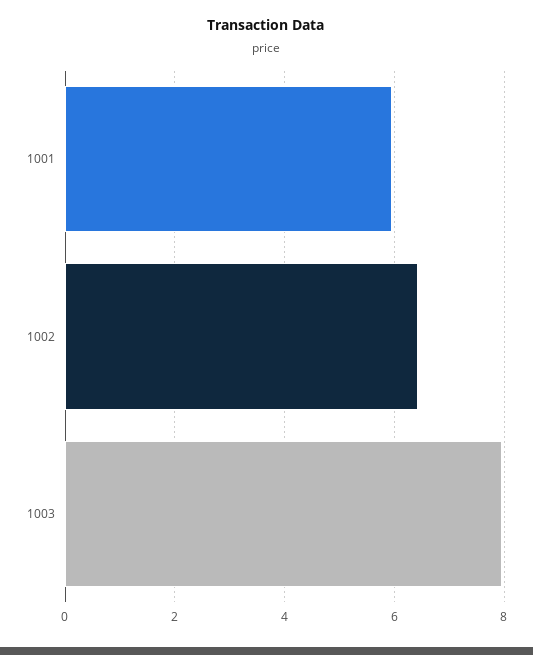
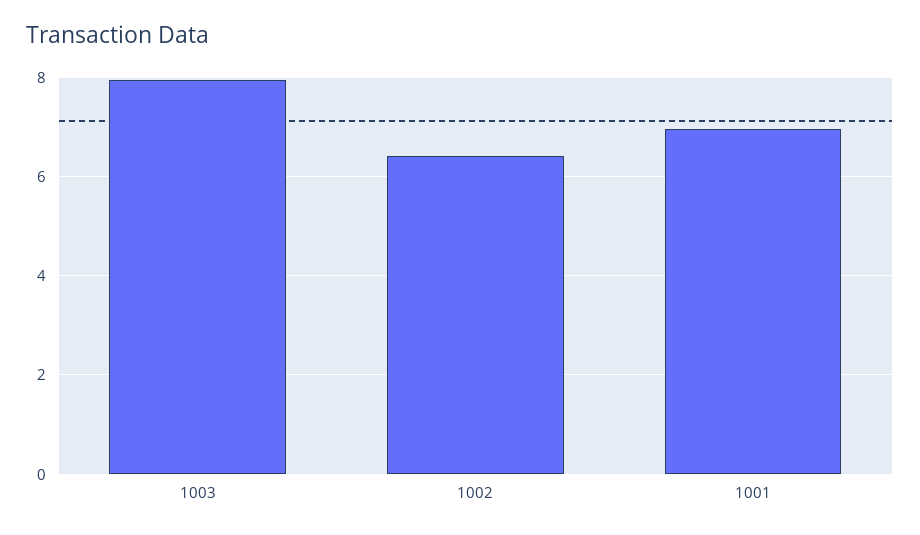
  {
-   "1001": 6,
+   "1001": 7,
    "1002": 6.4,
    "1003": 8
  }

